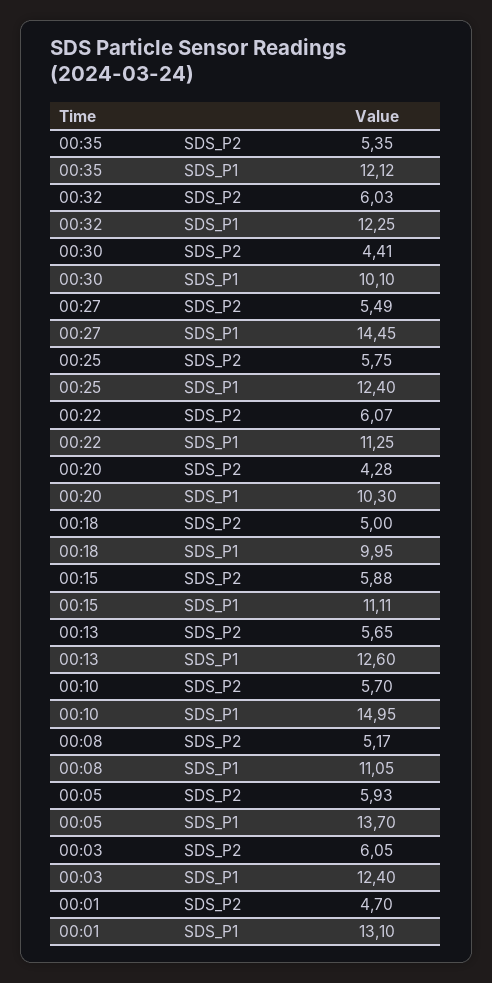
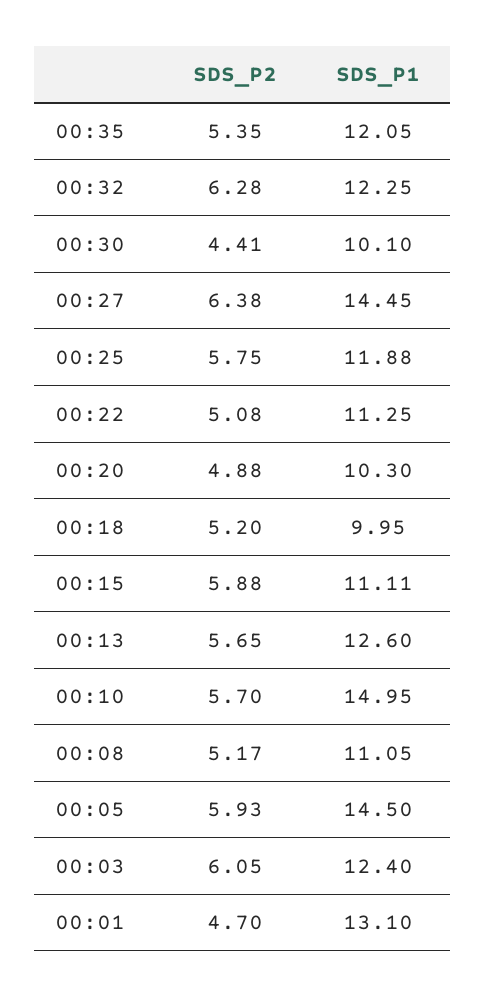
  {
    "00:35": {
      "SDS_P2": 5.35,
-     "SDS_P1": 12.12
+     "SDS_P1": 12.05
    },
    "00:32": {
-     "SDS_P2": 6.03,
+     "SDS_P2": 6.28,
      "SDS_P1": 12.25
    },
    "00:30": {
      "SDS_P2": 4.41,
      "SDS_P1": 10.1
    },
    "00:27": {
-     "SDS_P2": 5.49,
+     "SDS_P2": 6.38,
      "SDS_P1": 14.45
    },
    "00:25": {
      "SDS_P2": 5.75,
-     "SDS_P1": 12.4
+     "SDS_P1": 11.88
    },
    "00:22": {
-     "SDS_P2": 6.07,
+     "SDS_P2": 5.08,
      "SDS_P1": 11.25
    },
    "00:20": {
-     "SDS_P2": 4.28,
+     "SDS_P2": 4.88,
      "SDS_P1": 10.3
    },
    "00:18": {
-     "SDS_P2": 5,
+     "SDS_P2": 5.2,
      "SDS_P1": 9.95
    },
    "00:15": {
      "SDS_P2": 5.88,
      "SDS_P1": 11.11
    },
    "00:13": {
      "SDS_P2": 5.65,
      "SDS_P1": 12.6
    },
    "00:10": {
      "SDS_P2": 5.7,
      "SDS_P1": 14.95
    },
    "00:08": {
      "SDS_P2": 5.17,
      "SDS_P1": 11.05
    },
    "00:05": {
      "SDS_P2": 5.93,
-     "SDS_P1": 13.7
+     "SDS_P1": 14.5
    },
    "00:03": {
      "SDS_P2": 6.05,
      "SDS_P1": 12.4
    },
    "00:01": {
      "SDS_P2": 4.7,
      "SDS_P1": 13.1
    }
  }

